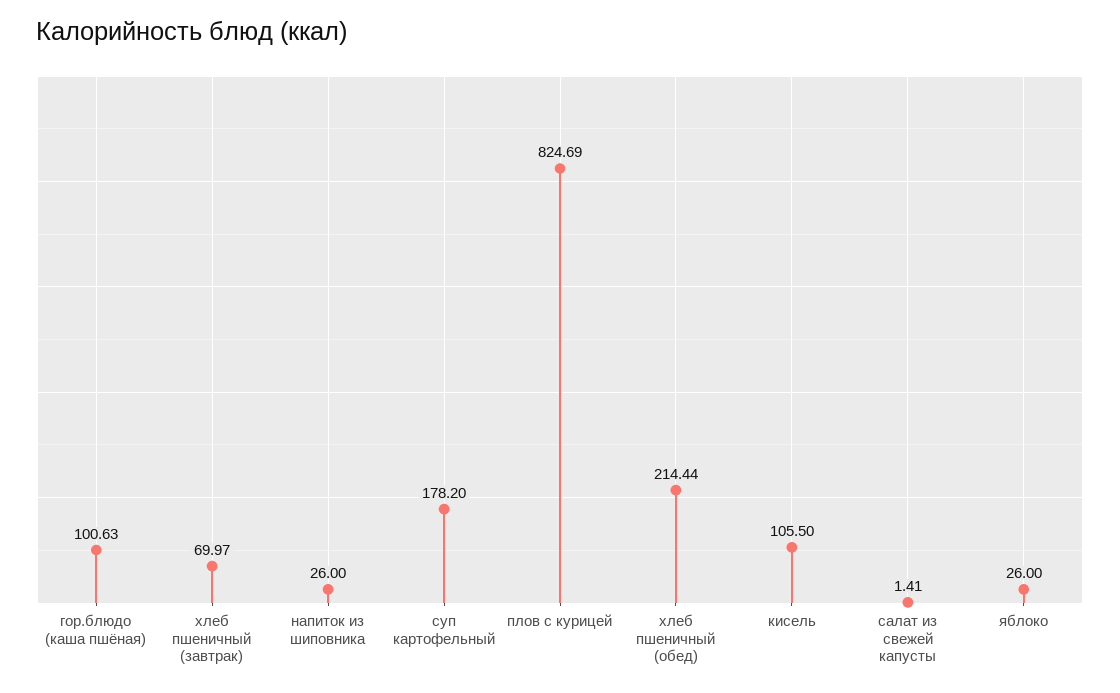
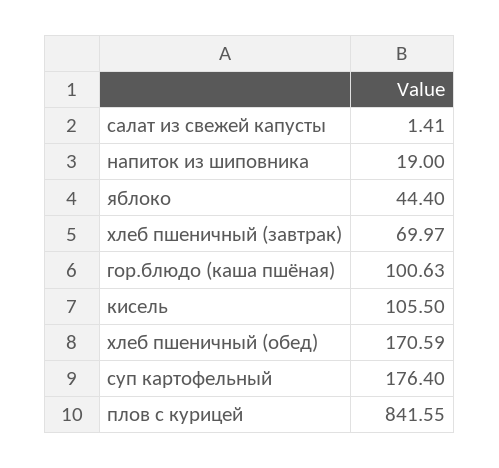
  {
    "гор.блюдо (каша пшёная)": 100.63,
    "хлеб пшеничный (завтрак)": 69.97,
-   "напиток из шиповника": 26,
+   "напиток из шиповника": 19,
-   "суп картофельный": 178.2,
+   "суп картофельный": 176.4,
-   "плов с курицей": 824.69,
+   "плов с курицей": 841.55,
-   "хлеб пшеничный (обед)": 214.44,
+   "хлеб пшеничный (обед)": 170.59,
    "кисель": 105.5,
    "салат из свежей капусты": 1.41,
-   "яблоко": 26
+   "яблоко": 44.4
  }

